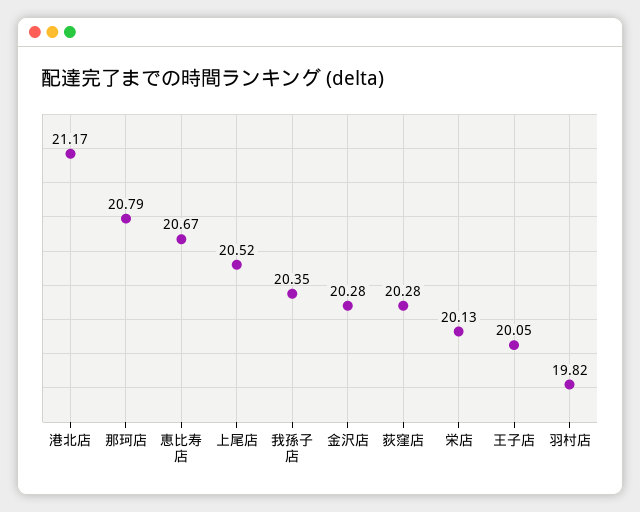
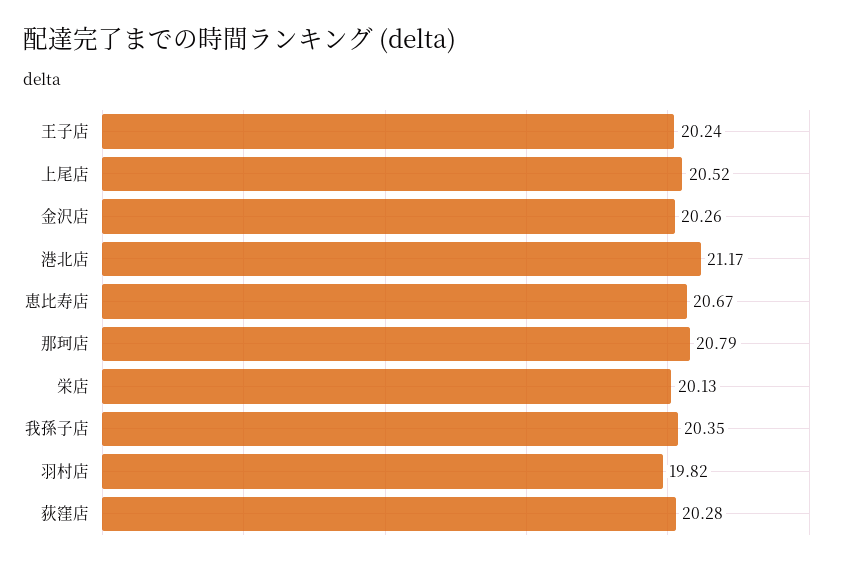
  {
    "港北店": 21.17,
    "那珂店": 20.79,
    "恵比寿店": 20.67,
    "上尾店": 20.52,
    "我孫子店": 20.35,
-   "金沢店": 20.28,
+   "金沢店": 20.26,
    "荻窪店": 20.28,
    "栄店": 20.13,
-   "王子店": 20.05,
+   "王子店": 20.24,
    "羽村店": 19.82
  }

